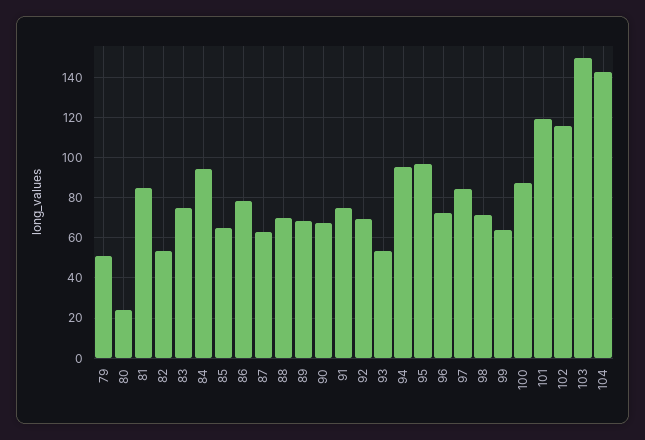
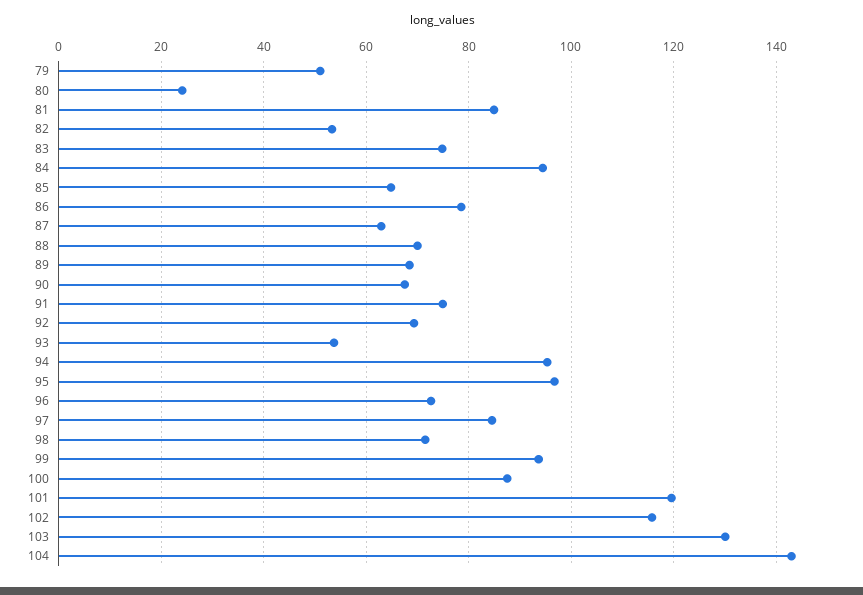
  {
    "79": 52,
    "80": 24,
    "81": 84,
    "82": 54,
    "83": 74,
    "84": 94,
    "85": 64,
    "86": 78,
    "87": 62,
    "88": 70,
    "89": 68,
    "90": 68,
    "91": 74,
    "92": 70,
    "93": 54,
    "94": 96,
    "95": 96,
    "96": 72,
    "97": 84,
    "98": 72,
-   "99": 65,
+   "99": 94,
    "100": 88,
    "101": 120,
    "102": 116,
-   "103": 150,
+   "103": 130,
    "104": 142
  }

